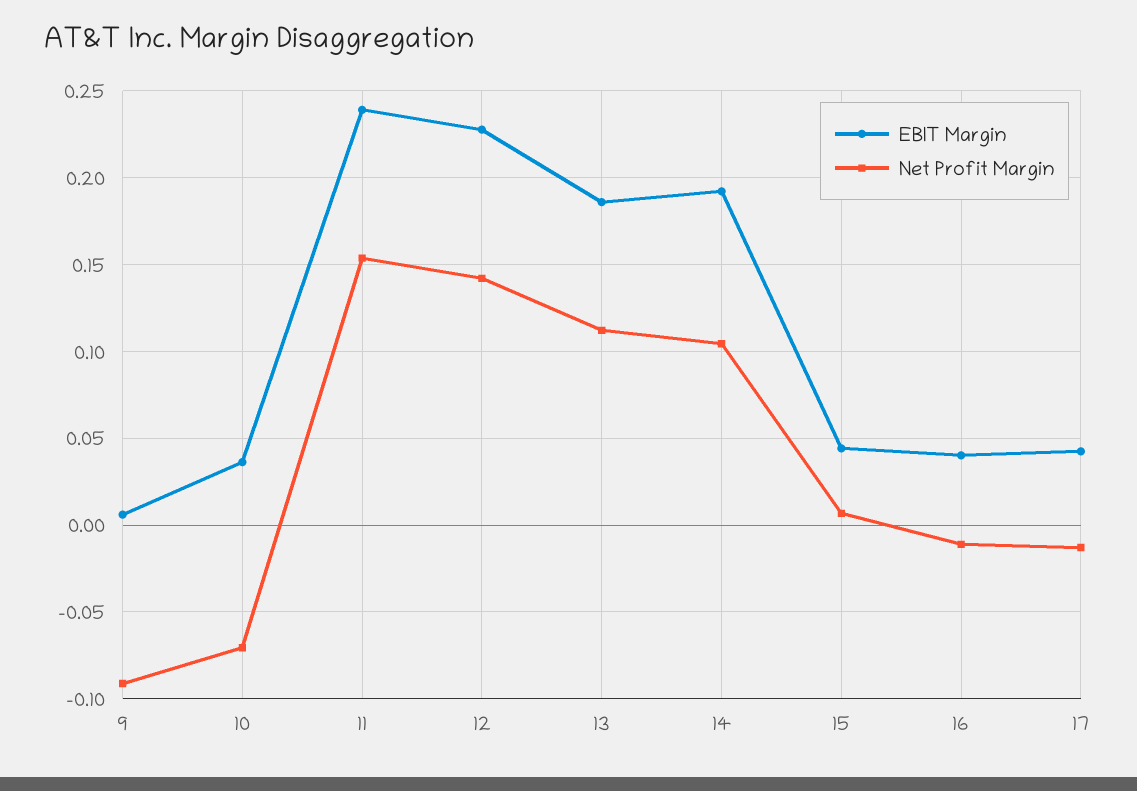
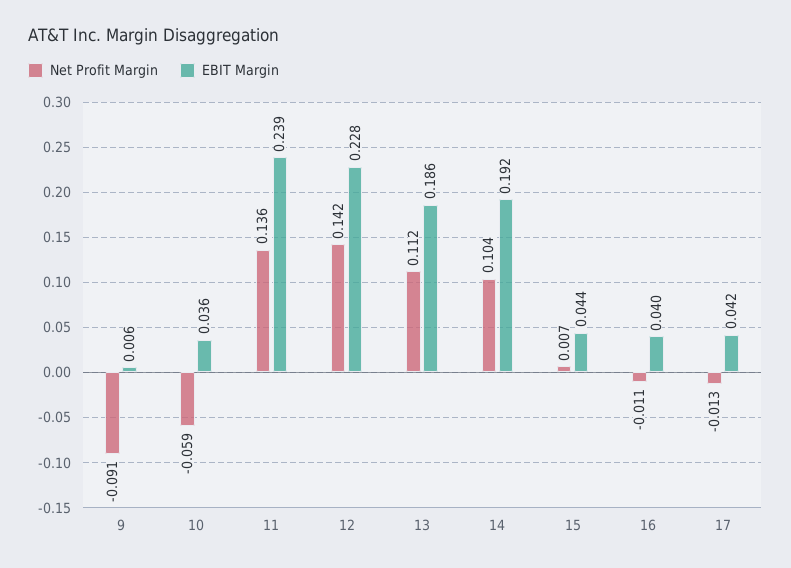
  {
    "EBIT Margin": {
      "9": 0.006,
      "10": 0.036,
      "11": 0.239,
      "12": 0.228,
      "13": 0.186,
      "14": 0.192,
      "15": 0.044,
      "16": 0.04,
      "17": 0.042
    },
    "Net Profit Margin": {
      "9": -0.091,
-     "10": -0.07,
+     "10": -0.059,
-     "11": 0.155,
+     "11": 0.136,
      "12": 0.142,
      "13": 0.112,
      "14": 0.104,
      "15": 0.007,
      "16": -0.011,
      "17": -0.013
    }
  }

